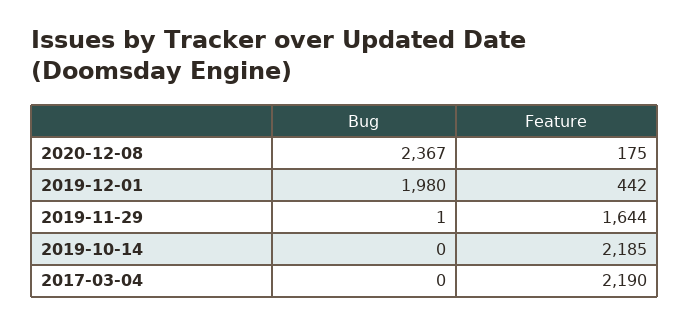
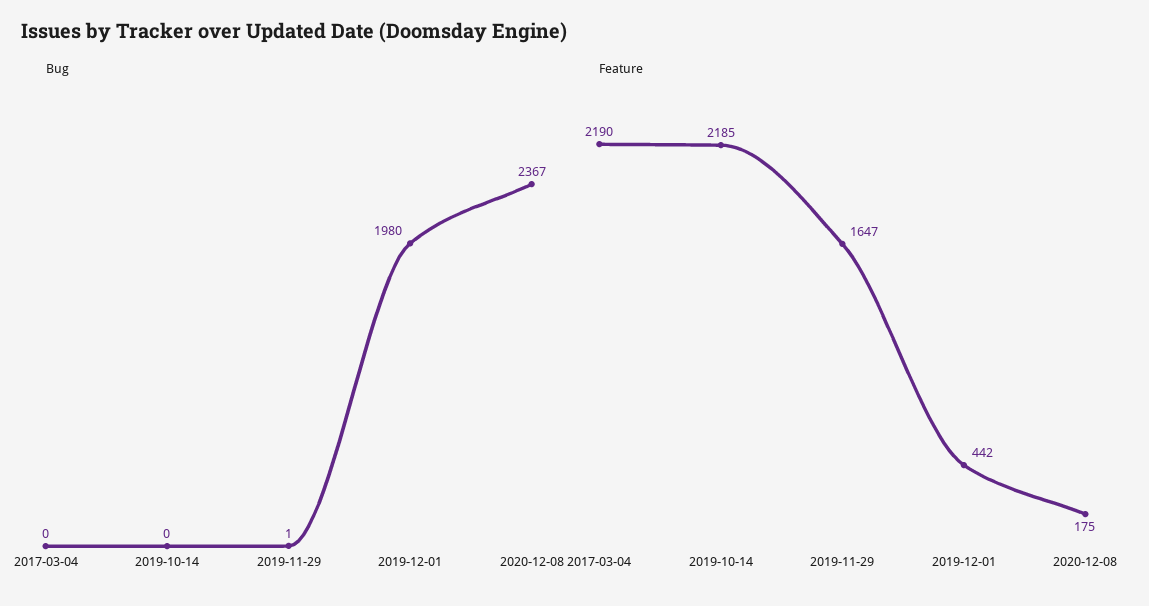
  {
    "Bug": {
      "2020-12-08": 2367,
      "2019-12-01": 1980,
      "2019-11-29": 1,
      "2019-10-14": 0,
      "2017-03-04": 0
    },
    "Feature": {
      "2020-12-08": 175,
      "2019-12-01": 442,
-     "2019-11-29": 1644,
+     "2019-11-29": 1647,
      "2019-10-14": 2185,
      "2017-03-04": 2190
    }
  }

